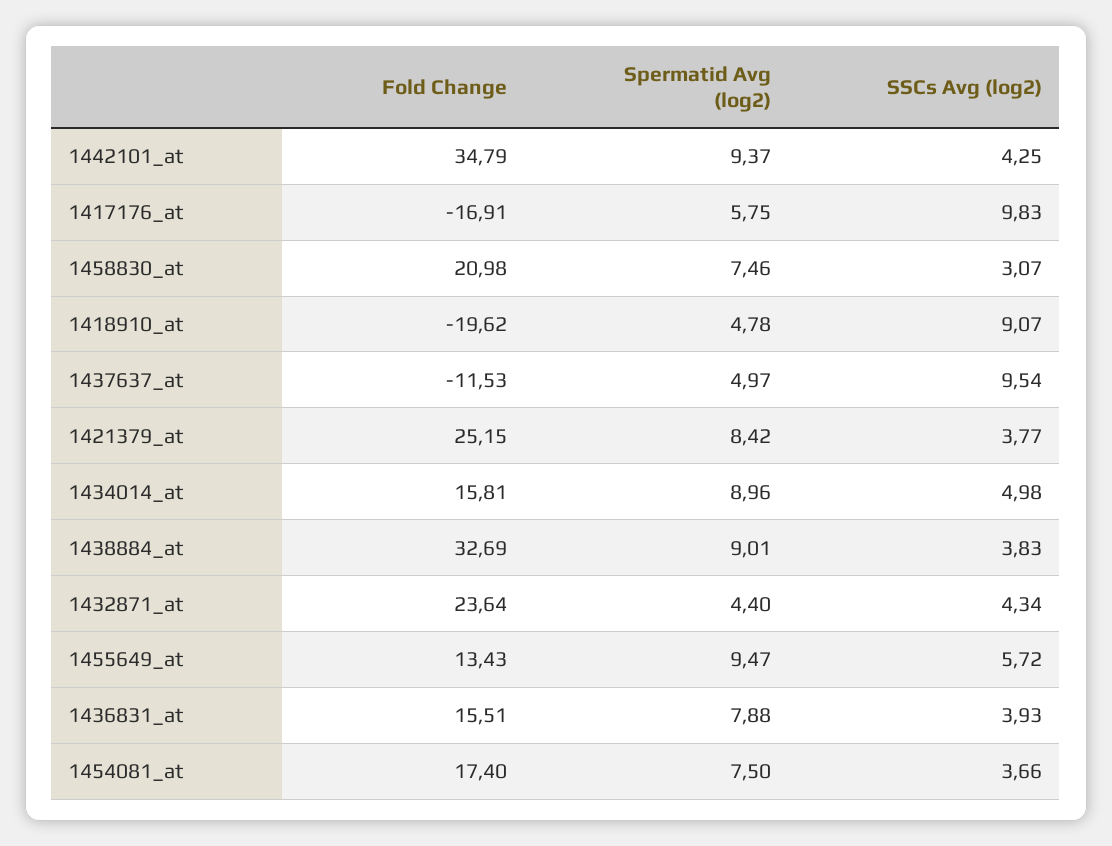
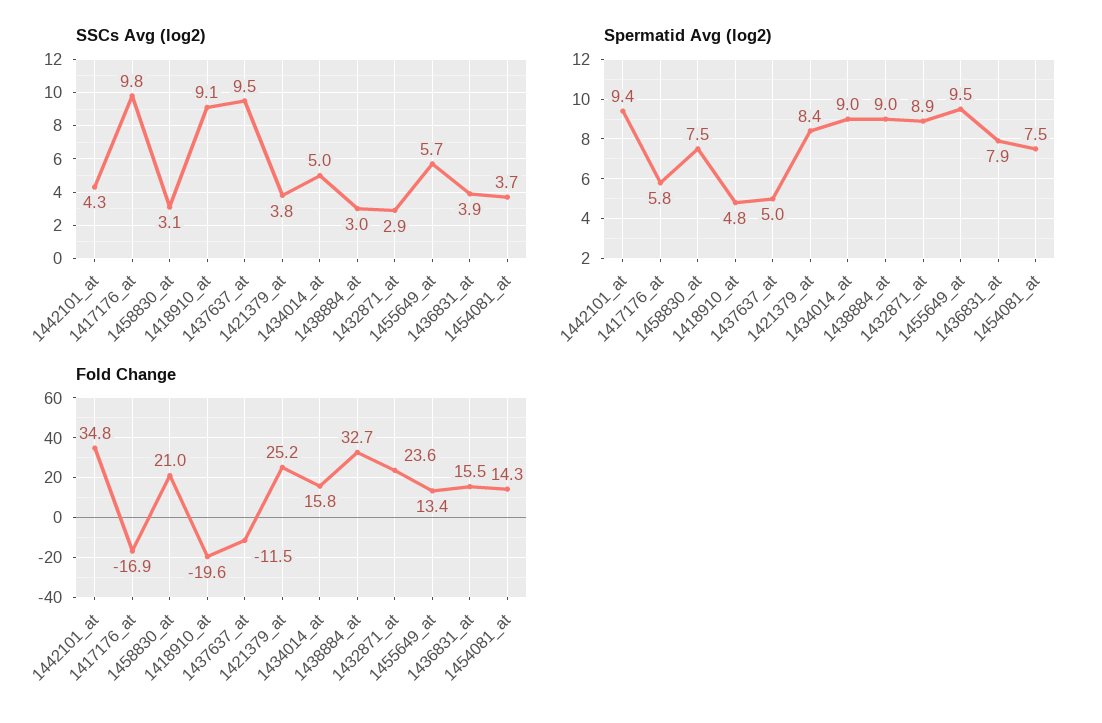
  {
    "Fold Change": {
      "1442101_at": 34.79,
      "1417176_at": -16.91,
      "1458830_at": 20.98,
      "1418910_at": -19.62,
      "1437637_at": -11.53,
      "1421379_at": 25.15,
      "1434014_at": 15.81,
      "1438884_at": 32.69,
      "1432871_at": 23.64,
      "1455649_at": 13.43,
      "1436831_at": 15.51,
-     "1454081_at": 17.4
+     "1454081_at": 14.3
    },
    "Spermatid Avg (log2)": {
      "1442101_at": 9.37,
      "1417176_at": 5.75,
      "1458830_at": 7.46,
      "1418910_at": 4.78,
      "1437637_at": 4.97,
      "1421379_at": 8.42,
      "1434014_at": 8.96,
      "1438884_at": 9.01,
-     "1432871_at": 4.4,
+     "1432871_at": 8.9,
      "1455649_at": 9.47,
      "1436831_at": 7.88,
      "1454081_at": 7.5
    },
    "SSCs Avg (log2)": {
      "1442101_at": 4.25,
      "1417176_at": 9.83,
      "1458830_at": 3.07,
      "1418910_at": 9.07,
      "1437637_at": 9.54,
      "1421379_at": 3.77,
      "1434014_at": 4.98,
-     "1438884_at": 3.83,
+     "1438884_at": 3,
-     "1432871_at": 4.34,
+     "1432871_at": 2.9,
      "1455649_at": 5.72,
      "1436831_at": 3.93,
      "1454081_at": 3.66
    }
  }

